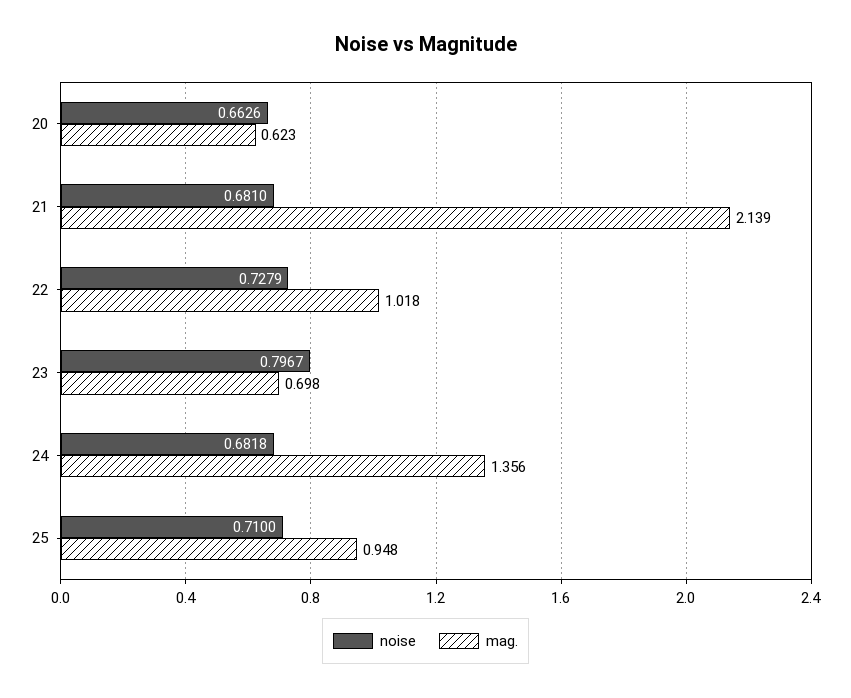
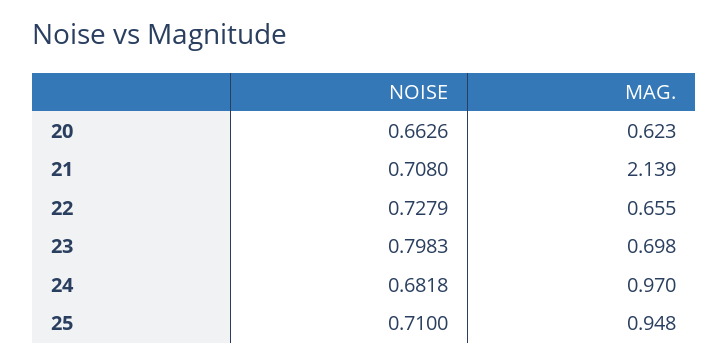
  {
    "noise": {
      "20": 0.6626,
-     "21": 0.681,
+     "21": 0.708,
      "22": 0.7279,
-     "23": 0.7967,
+     "23": 0.7983,
      "24": 0.6818,
      "25": 0.71
    },
    "mag.": {
      "20": 0.623,
      "21": 2.139,
-     "22": 1.018,
+     "22": 0.655,
      "23": 0.698,
-     "24": 1.356,
+     "24": 0.97,
      "25": 0.948
    }
  }

